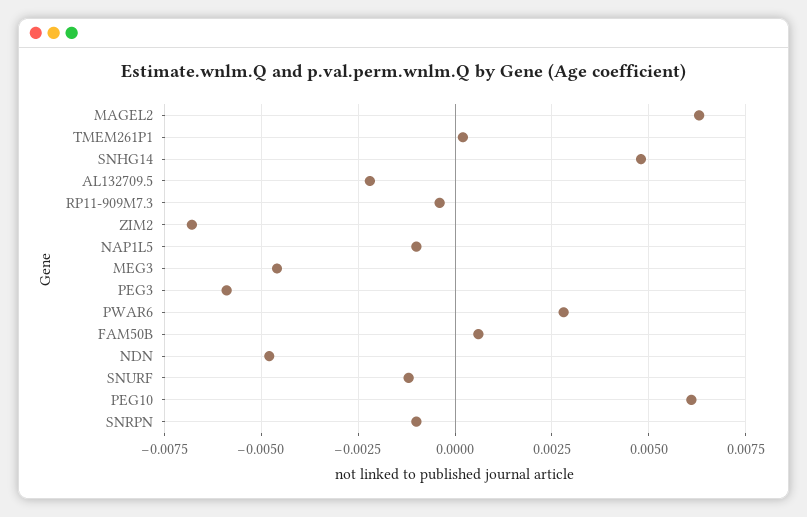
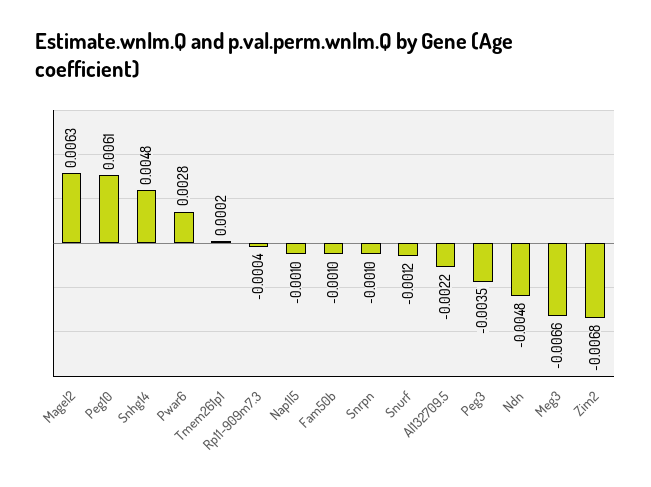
  {
    "MAGEL2": 0.0063,
    "TMEM261P1": 0.0002,
    "SNHG14": 0.0048,
    "AL132709.5": -0.0022,
    "RP11-909M7.3": -0.0004,
    "ZIM2": -0.0068,
    "NAP1L5": -0.001,
-   "MEG3": -0.0045,
+   "MEG3": -0.0066,
-   "PEG3": -0.006,
+   "PEG3": -0.0035,
    "PWAR6": 0.0028,
-   "FAM50B": 0.0005,
+   "FAM50B": -0.001,
    "NDN": -0.0048,
    "SNURF": -0.0012,
    "PEG10": 0.0061,
    "SNRPN": -0.001
  }

